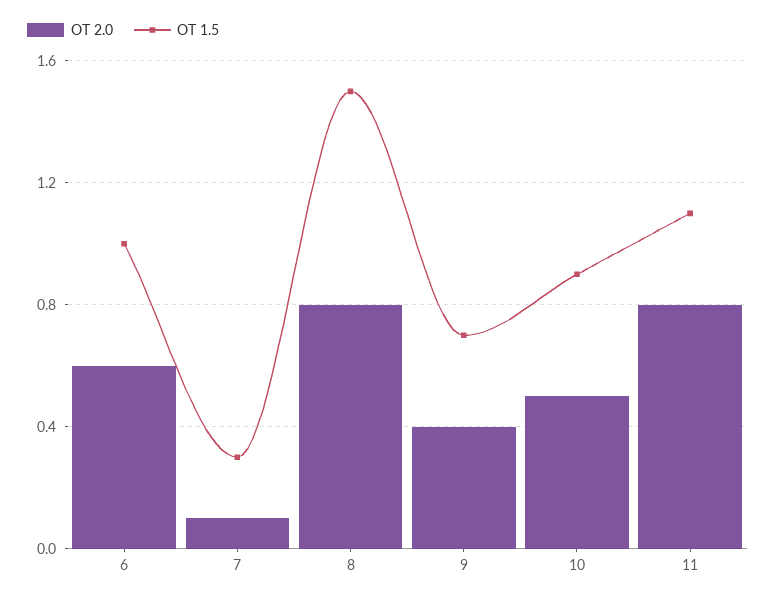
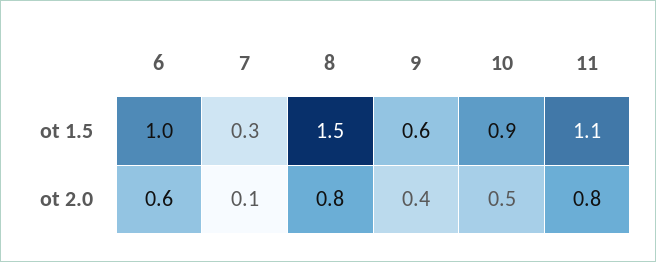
  {
    "OT 2.0": {
      "6": 0.6,
      "7": 0.1,
      "8": 0.8,
      "9": 0.4,
      "10": 0.5,
      "11": 0.8
    },
    "OT 1.5": {
      "6": 1,
      "7": 0.3,
      "8": 1.5,
-     "9": 0.7,
+     "9": 0.6,
      "10": 0.9,
      "11": 1.1
    }
  }

